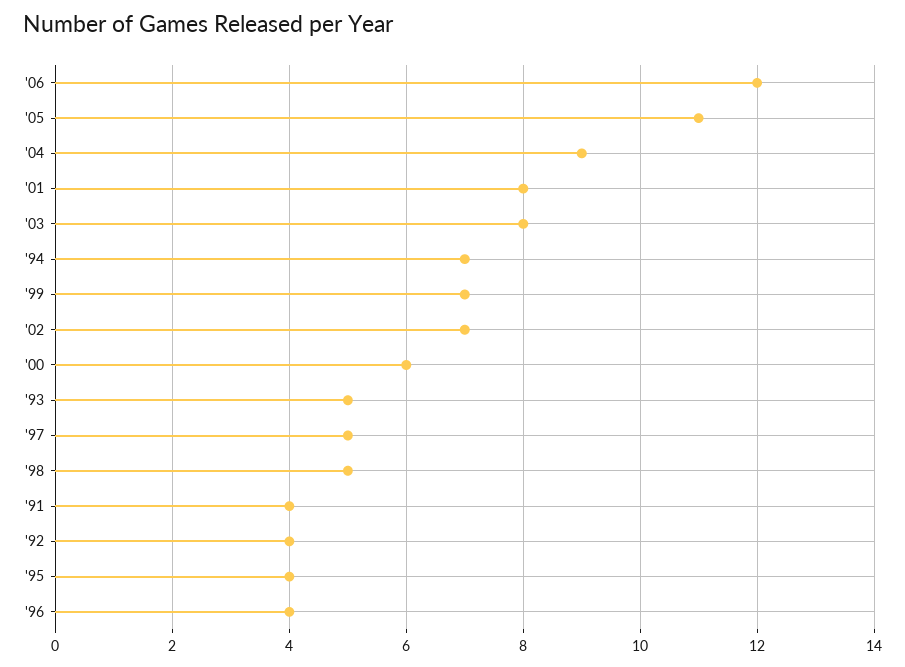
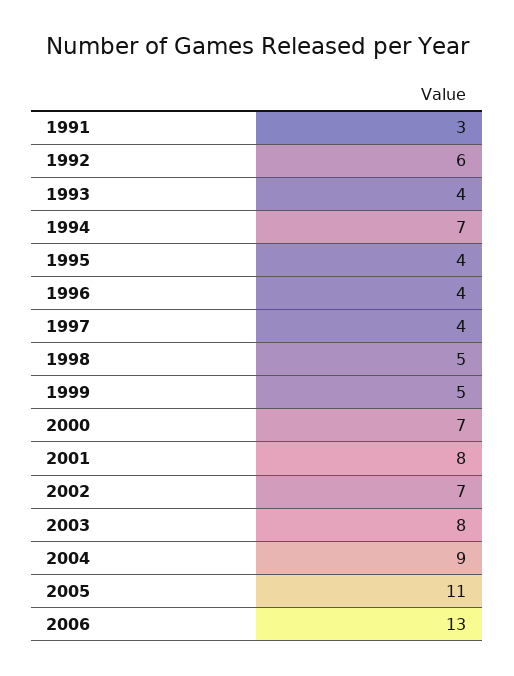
  {
-   "'06": 12,
+   "'06": 13,
    "'05": 11,
    "'04": 9,
    "'01": 8,
    "'03": 8,
    "'94": 7,
-   "'99": 7,
+   "'99": 5,
    "'02": 7,
-   "'00": 6,
+   "'00": 7,
-   "'93": 5,
+   "'93": 4,
-   "'97": 5,
+   "'97": 4,
    "'98": 5,
-   "'91": 4,
+   "'91": 3,
-   "'92": 4,
+   "'92": 6,
    "'95": 4,
    "'96": 4
  }

